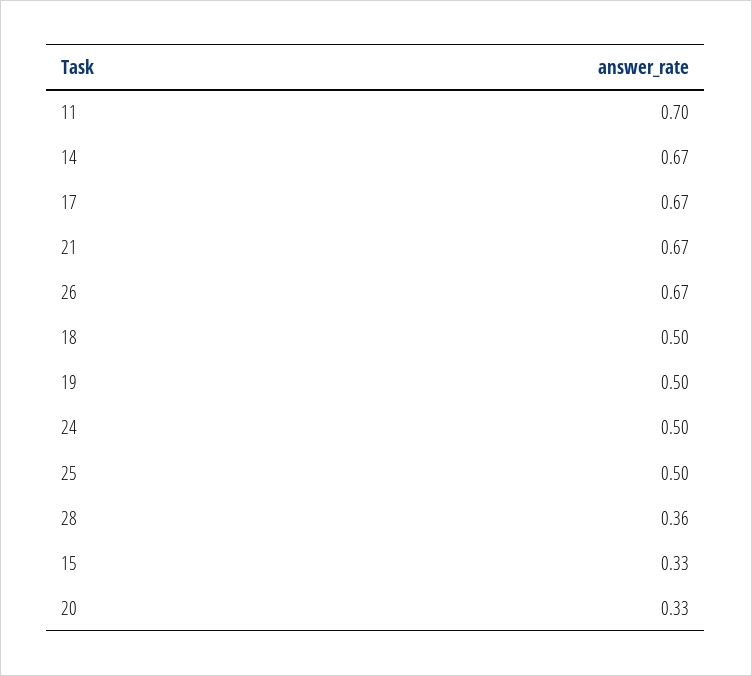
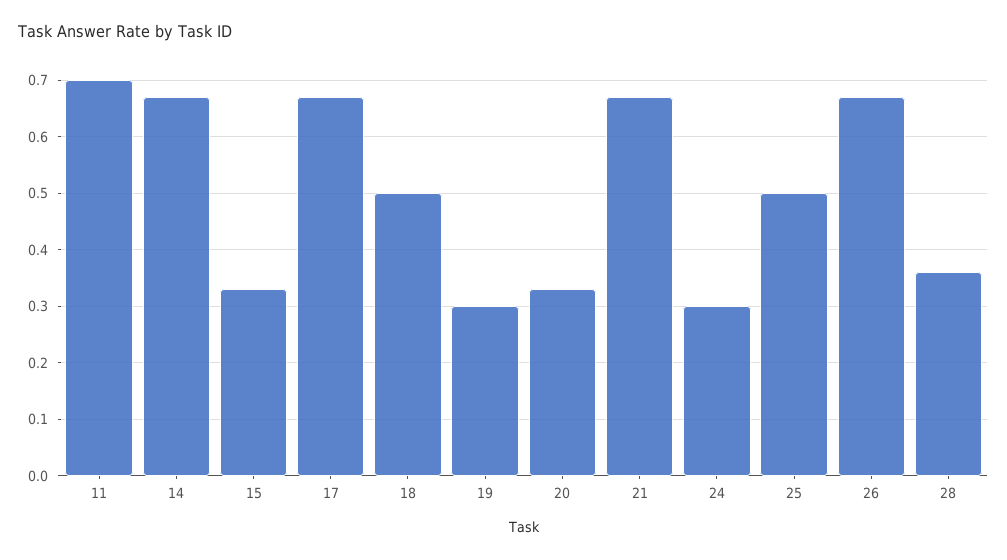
  {
    "11": 0.7,
    "14": 0.67,
    "17": 0.67,
    "21": 0.67,
    "26": 0.67,
    "18": 0.5,
-   "19": 0.5,
+   "19": 0.3,
-   "24": 0.5,
+   "24": 0.3,
    "25": 0.5,
    "28": 0.36,
    "15": 0.33,
    "20": 0.33
  }

